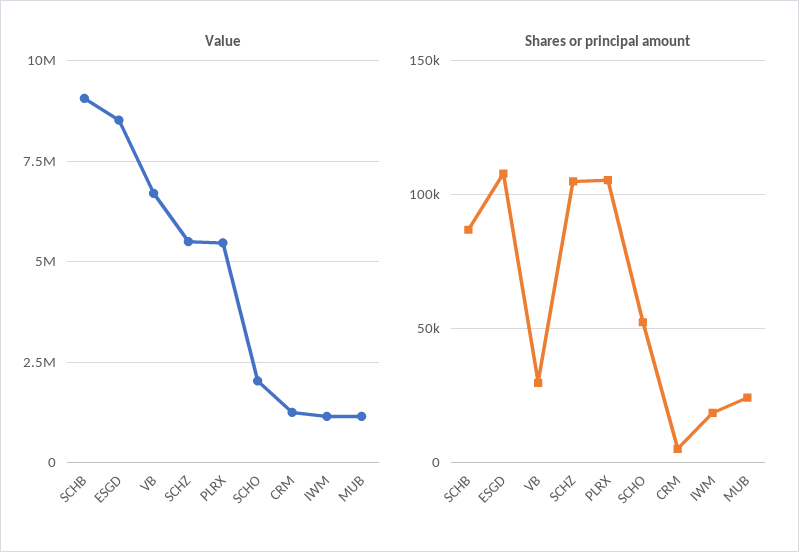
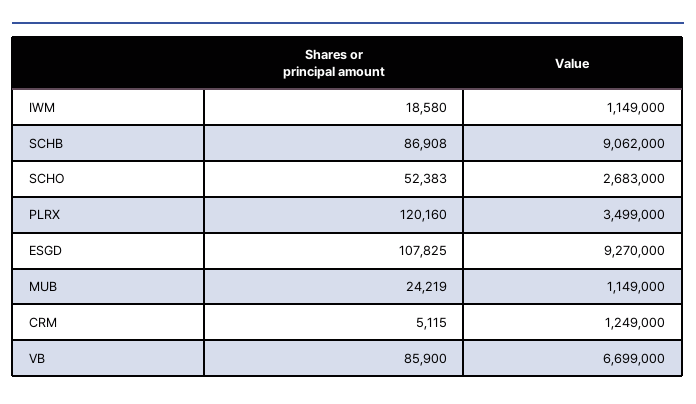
  {
    "Value": {
      "SCHB": 9062000,
-     "ESGD": 8500000,
+     "ESGD": 9270000,
      "VB": 6699000,
-     "SCHZ": 5500000,
-     "PLRX": 5500000,
+     "PLRX": 3499000,
-     "SCHO": 2000000,
+     "SCHO": 2683000,
      "CRM": 1249000,
      "IWM": 1149000,
      "MUB": 1149000
    },
    "Shares or principal amount": {
      "SCHB": 86908,
      "ESGD": 107825,
-     "VB": 30000,
+     "VB": 85900,
-     "SCHZ": 105000,
-     "PLRX": 105000,
+     "PLRX": 120160,
      "SCHO": 52383,
      "CRM": 5115,
      "IWM": 18580,
      "MUB": 24219
    }
  }

